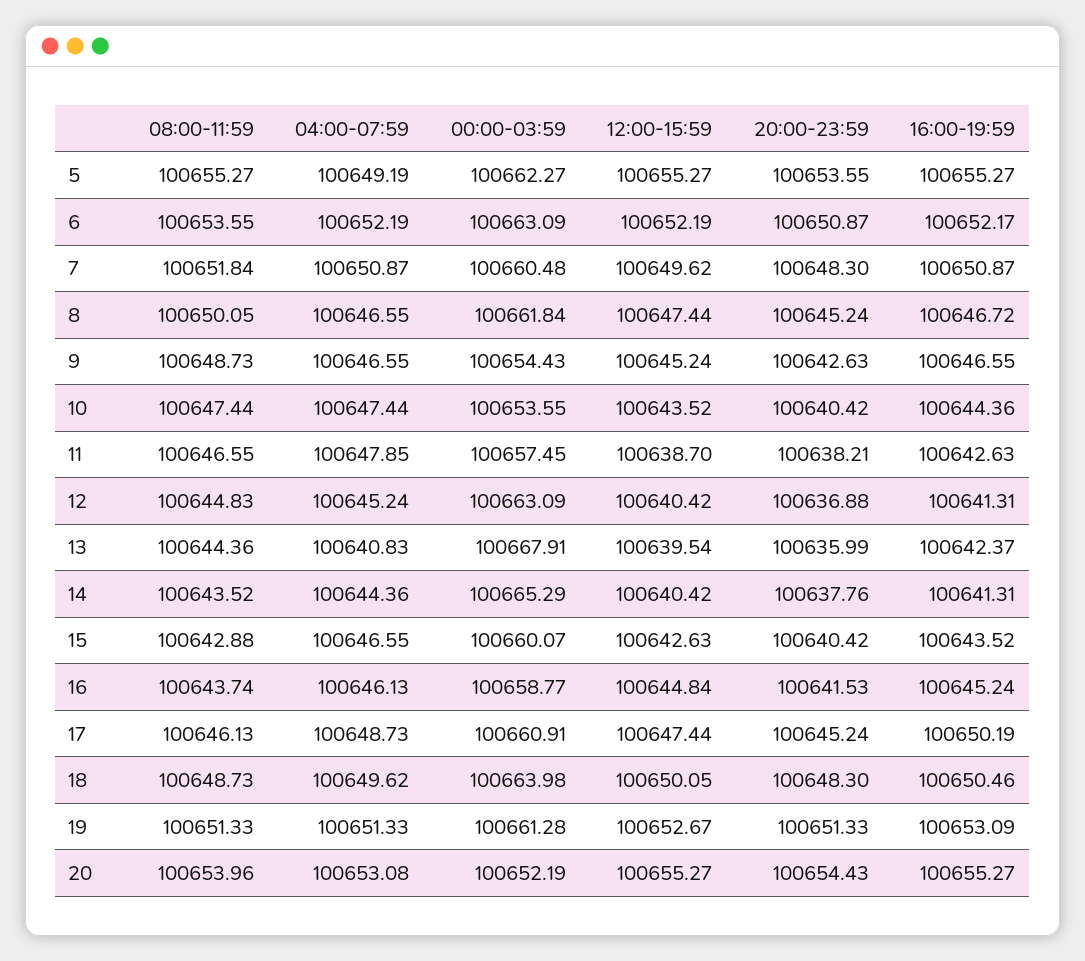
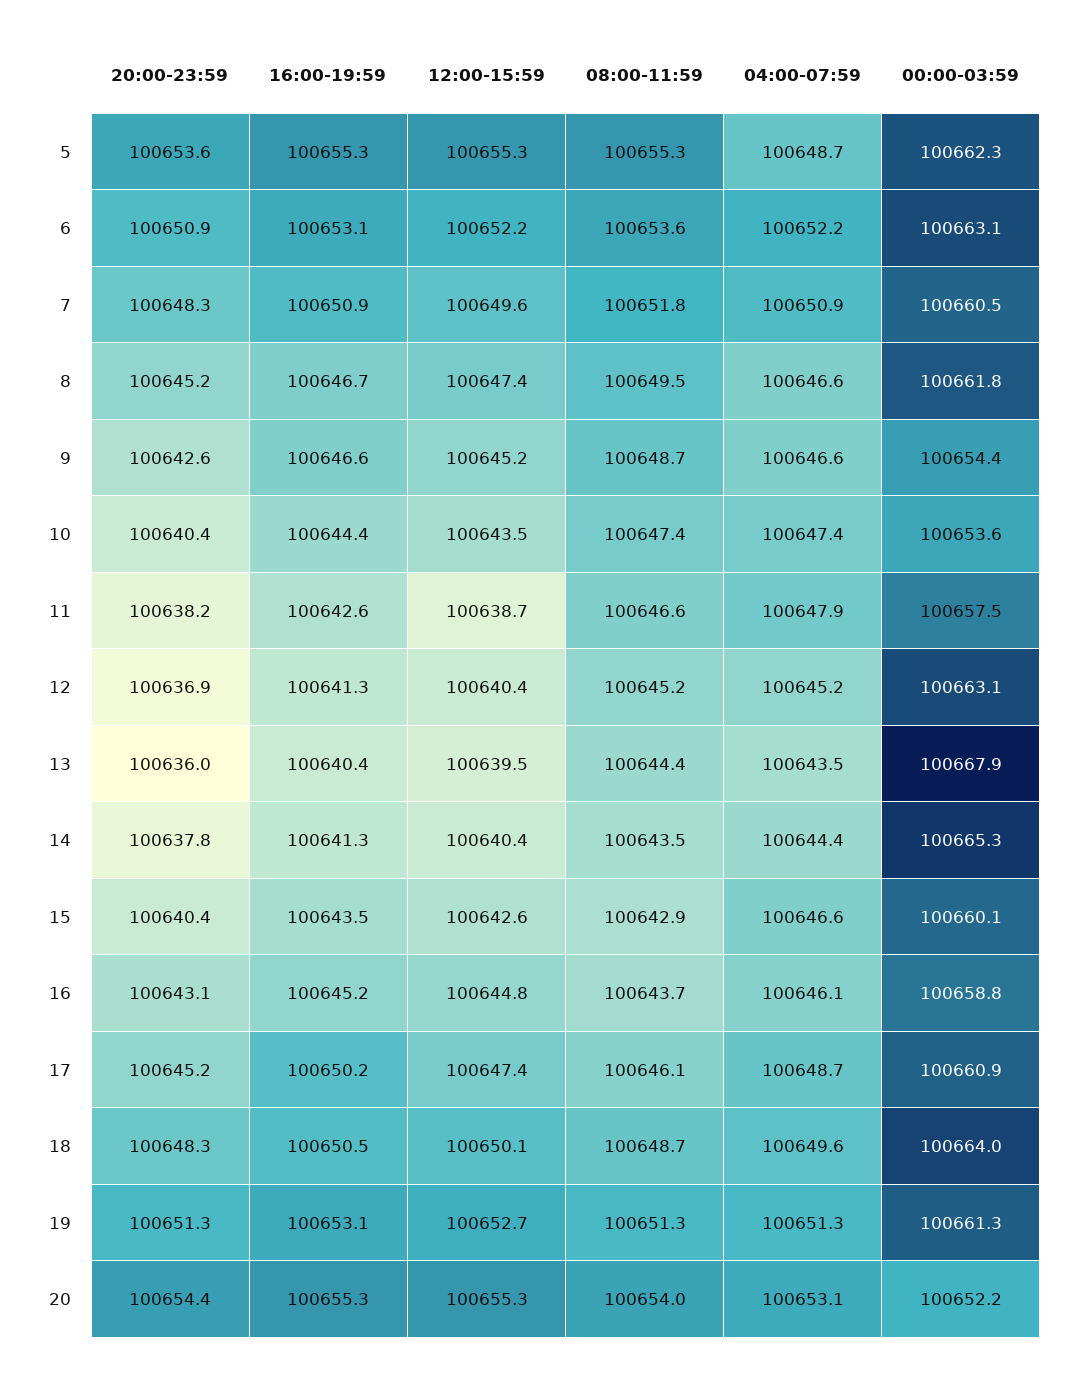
  {
    "08:00-11:59": {
      "5": 100655.27,
      "6": 100653.55,
      "7": 100651.84,
-     "8": 100650.05,
+     "8": 100649.5,
      "9": 100648.73,
      "10": 100647.44,
      "11": 100646.55,
-     "12": 100644.83,
+     "12": 100645.2,
      "13": 100644.36,
      "14": 100643.52,
      "15": 100642.88,
      "16": 100643.74,
      "17": 100646.13,
      "18": 100648.73,
      "19": 100651.33,
      "20": 100653.96
    },
    "04:00-07:59": {
-     "5": 100649.19,
+     "5": 100648.7,
      "6": 100652.19,
      "7": 100650.87,
      "8": 100646.55,
      "9": 100646.55,
      "10": 100647.44,
      "11": 100647.85,
      "12": 100645.24,
-     "13": 100640.83,
+     "13": 100643.5,
      "14": 100644.36,
      "15": 100646.55,
      "16": 100646.13,
      "17": 100648.73,
      "18": 100649.62,
      "19": 100651.33,
      "20": 100653.08
    },
    "00:00-03:59": {
      "5": 100662.27,
      "6": 100663.09,
      "7": 100660.48,
      "8": 100661.84,
      "9": 100654.43,
      "10": 100653.55,
      "11": 100657.45,
      "12": 100663.09,
      "13": 100667.91,
      "14": 100665.29,
      "15": 100660.07,
      "16": 100658.77,
      "17": 100660.91,
      "18": 100663.98,
      "19": 100661.28,
      "20": 100652.19
    },
    "12:00-15:59": {
      "5": 100655.27,
      "6": 100652.19,
      "7": 100649.62,
      "8": 100647.44,
      "9": 100645.24,
      "10": 100643.52,
      "11": 100638.7,
      "12": 100640.42,
      "13": 100639.54,
      "14": 100640.42,
      "15": 100642.63,
      "16": 100644.84,
      "17": 100647.44,
      "18": 100650.05,
      "19": 100652.67,
      "20": 100655.27
    },
    "20:00-23:59": {
      "5": 100653.55,
      "6": 100650.87,
      "7": 100648.3,
      "8": 100645.24,
      "9": 100642.63,
      "10": 100640.42,
      "11": 100638.21,
      "12": 100636.88,
      "13": 100635.99,
      "14": 100637.76,
      "15": 100640.42,
-     "16": 100641.53,
+     "16": 100643.1,
      "17": 100645.24,
      "18": 100648.3,
      "19": 100651.33,
      "20": 100654.43
    },
    "16:00-19:59": {
      "5": 100655.27,
-     "6": 100652.17,
+     "6": 100653.1,
      "7": 100650.87,
      "8": 100646.72,
      "9": 100646.55,
      "10": 100644.36,
      "11": 100642.63,
      "12": 100641.31,
-     "13": 100642.37,
+     "13": 100640.4,
      "14": 100641.31,
      "15": 100643.52,
      "16": 100645.24,
      "17": 100650.19,
      "18": 100650.46,
      "19": 100653.09,
      "20": 100655.27
    }
  }

